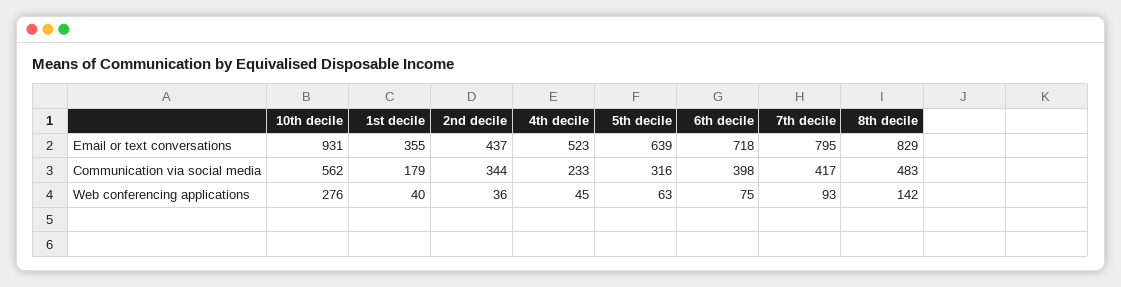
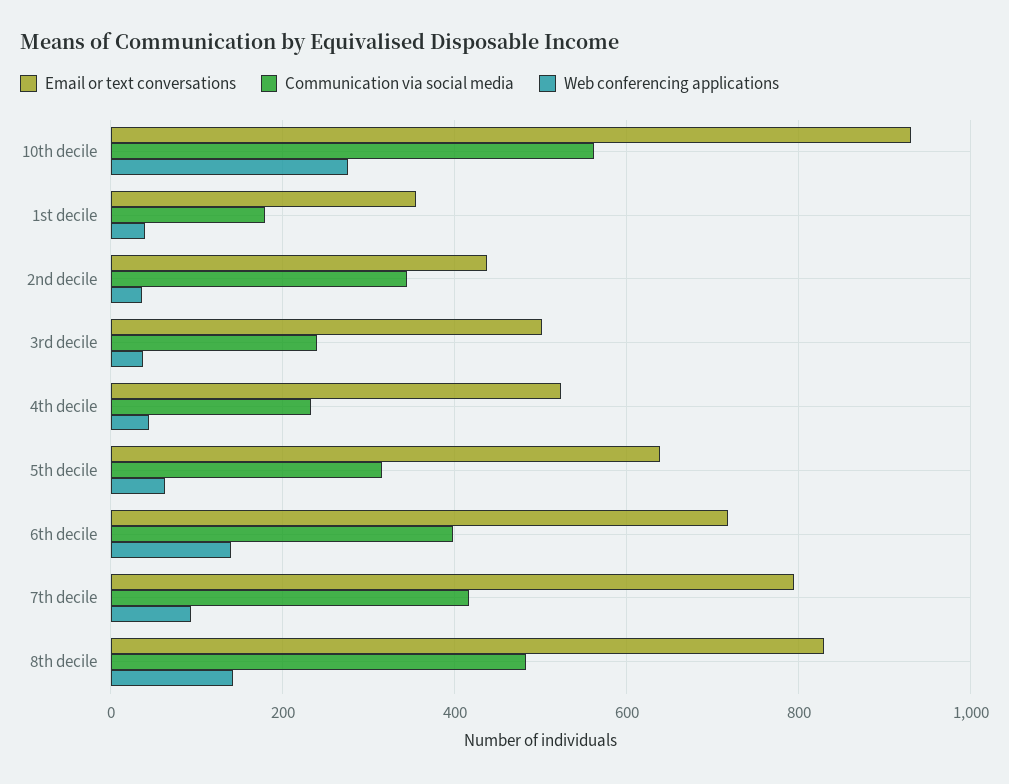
  {
    "Email or text conversations": {
      "10th decile": 931,
      "1st decile": 355,
      "2nd decile": 437,
      "4th decile": 523,
      "5th decile": 639,
      "6th decile": 718,
      "7th decile": 795,
-     "8th decile": 829
+     "8th decile": 829,
+     "3rd decile": 500
    },
    "Communication via social media": {
      "10th decile": 562,
      "1st decile": 179,
      "2nd decile": 344,
      "4th decile": 233,
      "5th decile": 316,
      "6th decile": 398,
      "7th decile": 417,
-     "8th decile": 483
+     "8th decile": 483,
+     "3rd decile": 240
    },
    "Web conferencing applications": {
      "10th decile": 276,
      "1st decile": 40,
      "2nd decile": 36,
      "4th decile": 45,
      "5th decile": 63,
-     "6th decile": 75,
+     "6th decile": 140,
      "7th decile": 93,
-     "8th decile": 142
+     "8th decile": 142,
+     "3rd decile": 40
    }
  }

